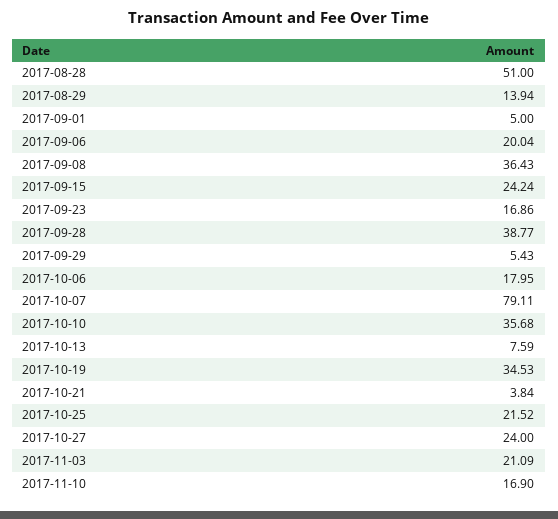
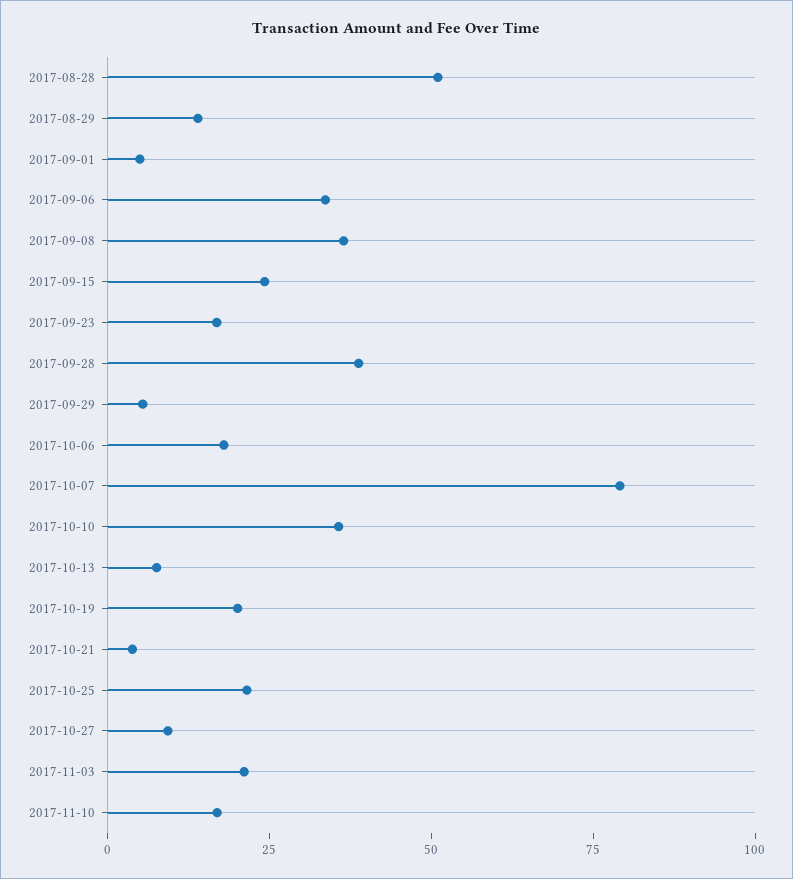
  {
    "2017-08-28": 51,
    "2017-08-29": 13.94,
    "2017-09-01": 5,
-   "2017-09-06": 20.04,
+   "2017-09-06": 35,
    "2017-09-08": 36.43,
    "2017-09-15": 24.24,
    "2017-09-23": 16.86,
    "2017-09-28": 38.77,
    "2017-09-29": 5.43,
    "2017-10-06": 17.95,
    "2017-10-07": 79.11,
    "2017-10-10": 35.68,
    "2017-10-13": 7.59,
-   "2017-10-19": 34.53,
+   "2017-10-19": 20,
    "2017-10-21": 3.84,
    "2017-10-25": 21.52,
-   "2017-10-27": 24,
+   "2017-10-27": 10,
    "2017-11-03": 21.09,
    "2017-11-10": 16.9
  }

